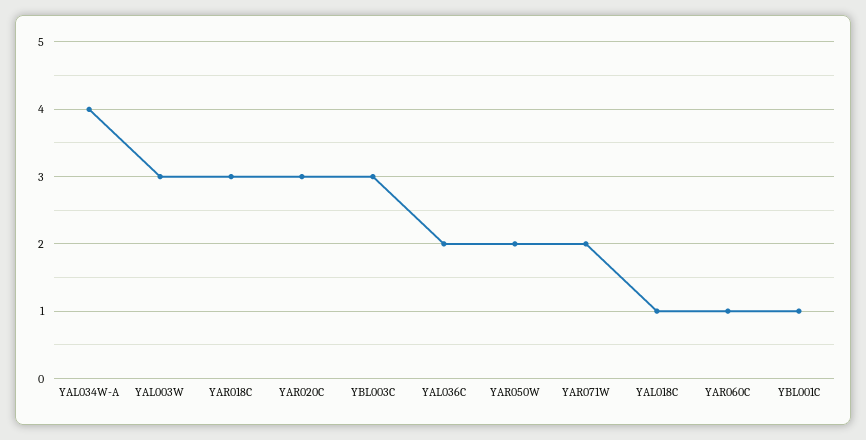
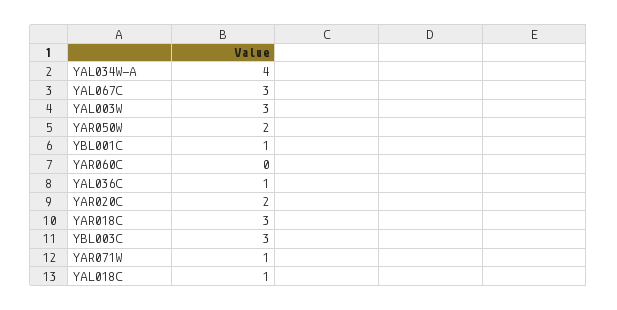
  {
    "YAL034W-A": 4,
    "YAL003W": 3,
    "YAR018C": 3,
-   "YAR020C": 3,
+   "YAR020C": 2,
    "YBL003C": 3,
-   "YAL036C": 2,
+   "YAL036C": 1,
    "YAR050W": 2,
-   "YAR071W": 2,
+   "YAR071W": 1,
    "YAL018C": 1,
-   "YAR060C": 1,
+   "YAR060C": 0,
-   "YBL001C": 1
+   "YBL001C": 1,
+   "YAL067C": 3
  }

